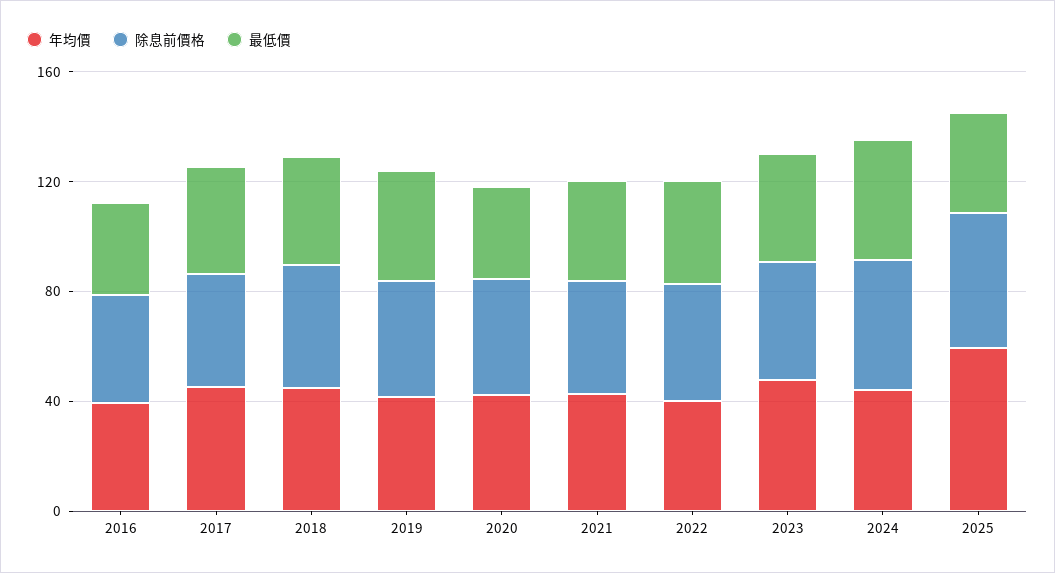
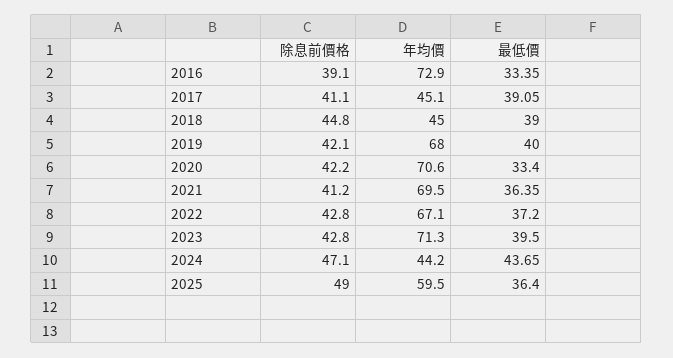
  {
    "年均價": {
-     "2016": 40,
+     "2016": 72.9,
      "2017": 45.1,
      "2018": 45,
-     "2019": 40,
+     "2019": 68,
-     "2020": 40,
+     "2020": 70.6,
-     "2021": 40,
+     "2021": 69.5,
-     "2022": 40,
+     "2022": 67.1,
-     "2023": 50,
+     "2023": 71.3,
      "2024": 44.2,
      "2025": 59.5
    },
    "除息前價格": {
      "2016": 39.1,
      "2017": 41.1,
      "2018": 44.8,
      "2019": 42.1,
      "2020": 42.2,
      "2021": 41.2,
      "2022": 42.8,
      "2023": 42.8,
      "2024": 47.1,
      "2025": 49
    },
    "最低價": {
      "2016": 33.35,
      "2017": 39.05,
      "2018": 39,
      "2019": 40,
      "2020": 33.4,
      "2021": 36.35,
      "2022": 37.2,
      "2023": 39.5,
      "2024": 43.65,
      "2025": 36.4
    }
  }

